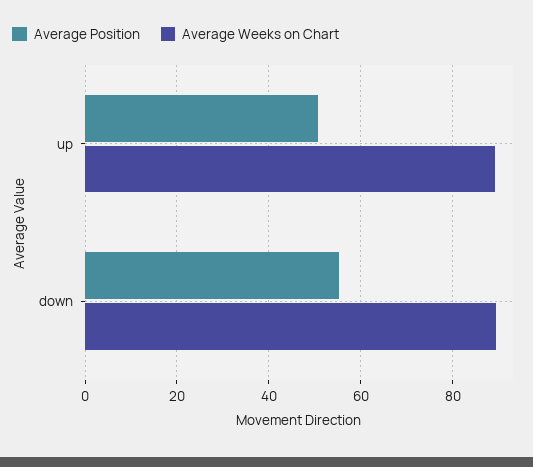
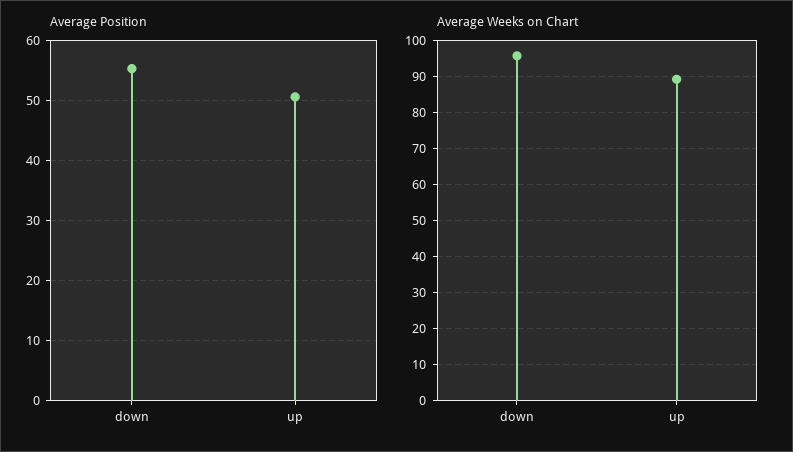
  {
    "Average Position": {
      "up": 51,
      "down": 55
    },
    "Average Weeks on Chart": {
      "up": 90,
-     "down": 90
+     "down": 96
    }
  }

